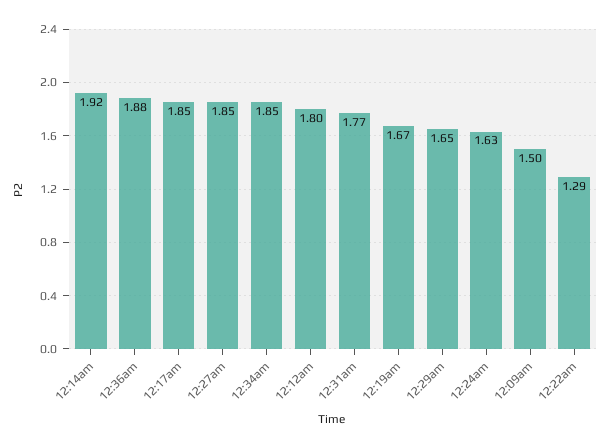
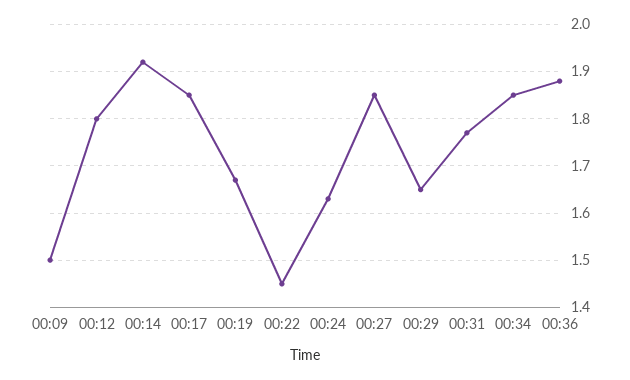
  {
    "12:14am": 1.92,
    "12:36am": 1.88,
    "12:17am": 1.85,
    "12:27am": 1.85,
    "12:34am": 1.85,
    "12:12am": 1.8,
    "12:31am": 1.77,
    "12:19am": 1.67,
    "12:29am": 1.65,
    "12:24am": 1.63,
    "12:09am": 1.5,
-   "12:22am": 1.29
+   "12:22am": 1.45
  }

